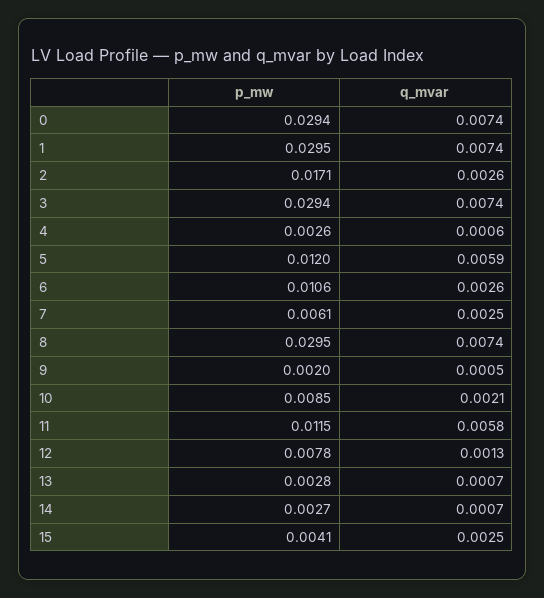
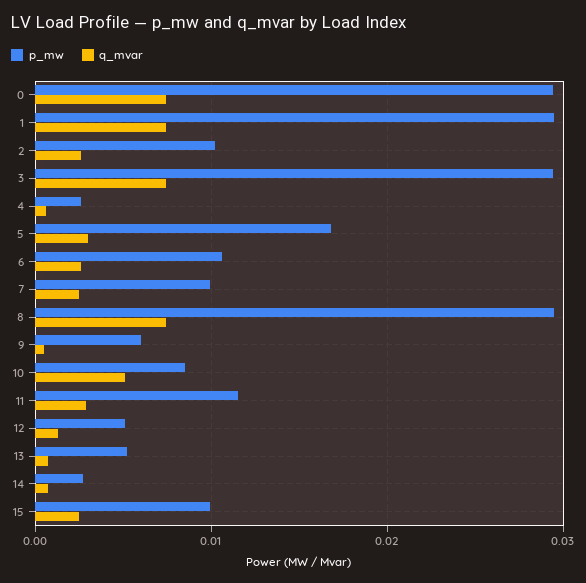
  {
    "p_mw": {
      "0": 0.0294,
      "1": 0.0295,
-     "2": 0.0171,
+     "2": 0.01,
      "3": 0.0294,
      "4": 0.0026,
-     "5": 0.012,
+     "5": 0.017,
      "6": 0.0106,
-     "7": 0.0061,
+     "7": 0.01,
      "8": 0.0295,
-     "9": 0.002,
+     "9": 0.006,
      "10": 0.0085,
      "11": 0.0115,
-     "12": 0.0078,
+     "12": 0.005,
-     "13": 0.0028,
+     "13": 0.005,
      "14": 0.0027,
-     "15": 0.0041
+     "15": 0.01
    },
    "q_mvar": {
      "0": 0.0074,
      "1": 0.0074,
      "2": 0.0026,
      "3": 0.0074,
      "4": 0.0006,
-     "5": 0.0059,
+     "5": 0.003,
      "6": 0.0026,
      "7": 0.0025,
      "8": 0.0074,
      "9": 0.0005,
-     "10": 0.0021,
+     "10": 0.005,
-     "11": 0.0058,
+     "11": 0.003,
      "12": 0.0013,
      "13": 0.0007,
      "14": 0.0007,
      "15": 0.0025
    }
  }

